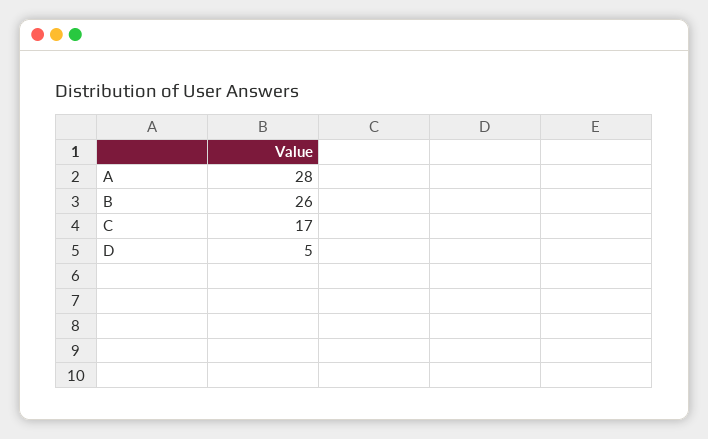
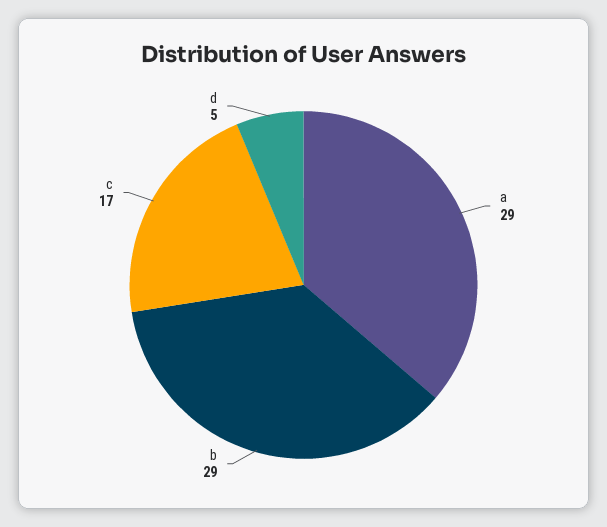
  {
-   "A": 28,
+   "A": 29,
-   "B": 26,
+   "B": 29,
    "C": 17,
    "D": 5
  }

